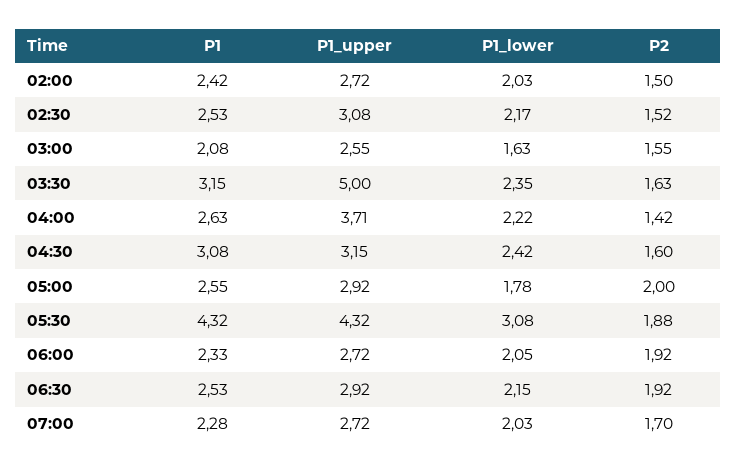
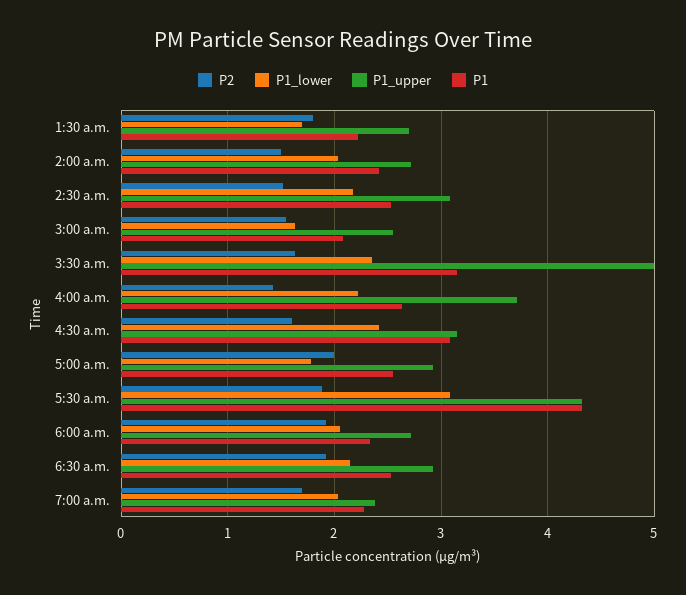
  {
    "P1": {
      "02:00": 2.42,
      "02:30": 2.53,
      "03:00": 2.08,
      "03:30": 3.15,
      "04:00": 2.63,
      "04:30": 3.08,
      "05:00": 2.55,
      "05:30": 4.32,
      "06:00": 2.33,
      "06:30": 2.53,
-     "07:00": 2.28
+     "07:00": 2.28,
+     "1:30 a.m.": 2.2
    },
    "P1_upper": {
      "02:00": 2.72,
      "02:30": 3.08,
      "03:00": 2.55,
      "03:30": 5,
      "04:00": 3.71,
      "04:30": 3.15,
      "05:00": 2.92,
      "05:30": 4.32,
      "06:00": 2.72,
      "06:30": 2.92,
-     "07:00": 2.72
+     "07:00": 2.4,
+     "1:30 a.m.": 2.7
    },
    "P1_lower": {
      "02:00": 2.03,
      "02:30": 2.17,
      "03:00": 1.63,
      "03:30": 2.35,
      "04:00": 2.22,
      "04:30": 2.42,
      "05:00": 1.78,
      "05:30": 3.08,
      "06:00": 2.05,
      "06:30": 2.15,
-     "07:00": 2.03
+     "07:00": 2.03,
+     "1:30 a.m.": 1.7
    },
    "P2": {
      "02:00": 1.5,
      "02:30": 1.52,
      "03:00": 1.55,
      "03:30": 1.63,
      "04:00": 1.42,
      "04:30": 1.6,
      "05:00": 2,
      "05:30": 1.88,
      "06:00": 1.92,
      "06:30": 1.92,
-     "07:00": 1.7
+     "07:00": 1.7,
+     "1:30 a.m.": 1.8
    }
  }

